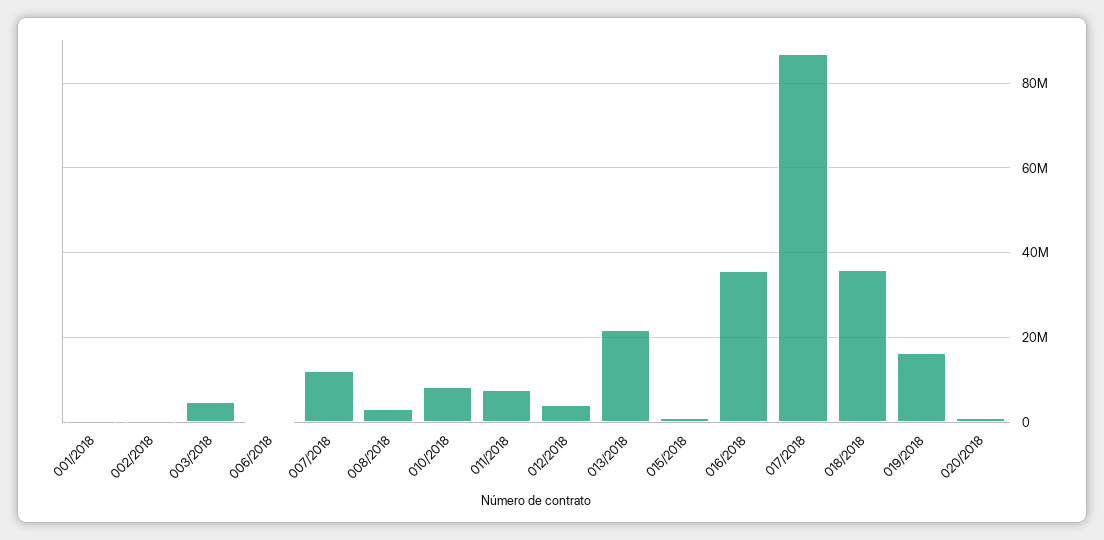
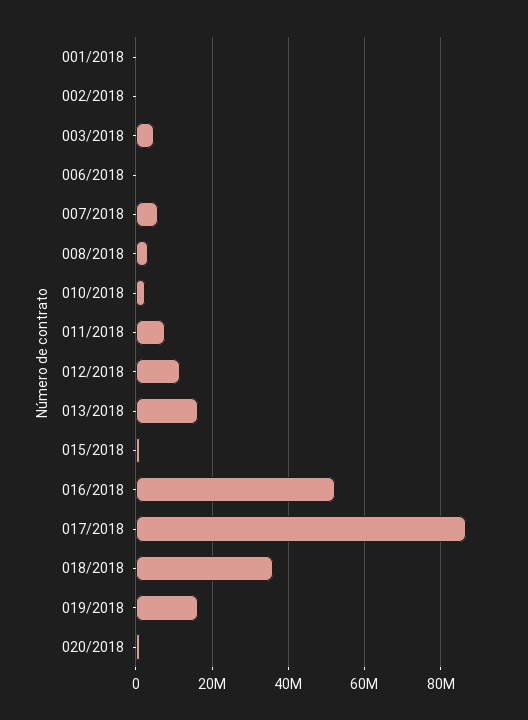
  {
    "001/2018": 0,
    "002/2018": 0,
    "003/2018": 4000000,
    "006/2018": 0,
-   "007/2018": 12000000,
+   "007/2018": 6000000,
    "008/2018": 4000000,
-   "010/2018": 8000000,
+   "010/2018": 2000000,
    "011/2018": 8000000,
-   "012/2018": 4000000,
+   "012/2018": 12000000,
-   "013/2018": 22000000,
+   "013/2018": 16000000,
    "015/2018": 2000000,
-   "016/2018": 36000000,
+   "016/2018": 52000000,
    "017/2018": 86000000,
    "018/2018": 36000000,
    "019/2018": 16000000,
    "020/2018": 2000000
  }

